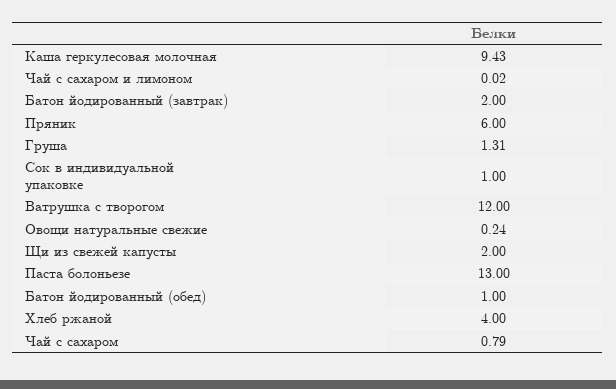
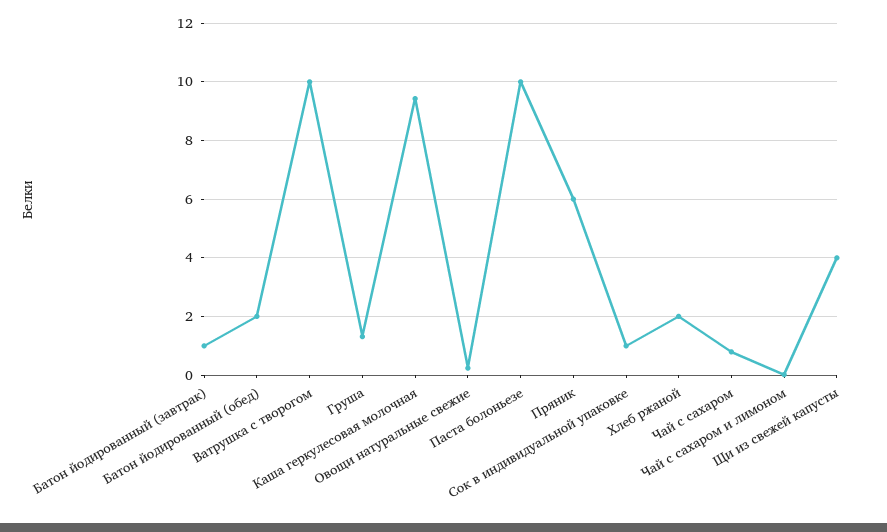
  {
    "Каша геркулесовая молочная": 9.43,
    "Чай с сахаром и лимоном": 0.02,
-   "Батон йодированный (завтрак)": 2,
+   "Батон йодированный (завтрак)": 1,
    "Пряник": 6,
    "Груша": 1.31,
    "Сок в индивидуальной упаковке": 1,
-   "Ватрушка с творогом": 12,
+   "Ватрушка с творогом": 10,
    "Овощи натуральные свежие": 0.24,
-   "Щи из свежей капусты": 2,
+   "Щи из свежей капусты": 4,
-   "Паста болоньезе": 13,
+   "Паста болоньезе": 10,
-   "Батон йодированный (обед)": 1,
+   "Батон йодированный (обед)": 2,
-   "Хлеб ржаной": 4,
+   "Хлеб ржаной": 2,
    "Чай с сахаром": 0.79
  }

